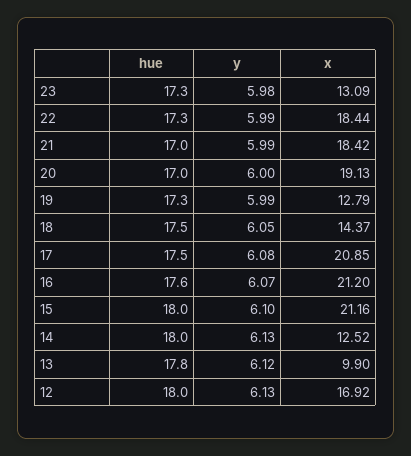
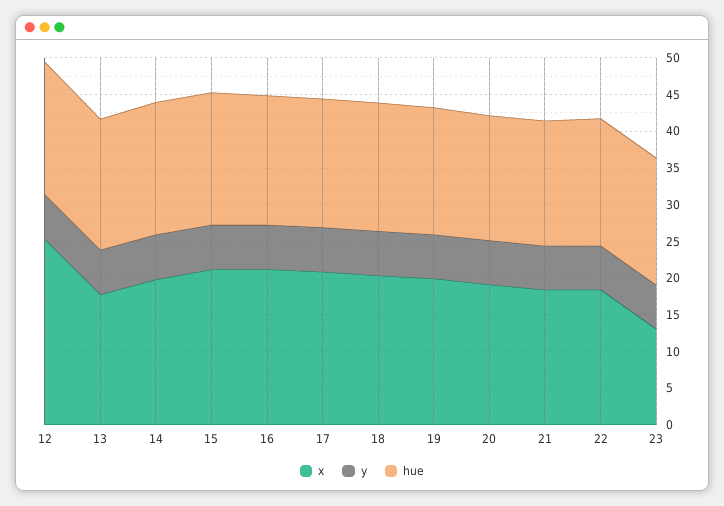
  {
    "hue": {
      "23": 17.3,
      "22": 17.3,
      "21": 17,
      "20": 17,
      "19": 17.3,
      "18": 17.5,
      "17": 17.5,
      "16": 17.6,
      "15": 18,
      "14": 18,
      "13": 17.8,
      "12": 18
    },
    "y": {
      "23": 5.98,
      "22": 5.99,
      "21": 5.99,
      "20": 6,
      "19": 5.99,
      "18": 6.05,
      "17": 6.08,
      "16": 6.07,
      "15": 6.1,
      "14": 6.13,
      "13": 6.12,
      "12": 6.13
    },
    "x": {
      "23": 13.09,
      "22": 18.44,
      "21": 18.42,
      "20": 19.13,
-     "19": 12.79,
+     "19": 20,
-     "18": 14.37,
+     "18": 20,
      "17": 20.85,
      "16": 21.2,
      "15": 21.16,
-     "14": 12.52,
+     "14": 20,
-     "13": 9.9,
+     "13": 17.5,
-     "12": 16.92
+     "12": 25
    }
  }

